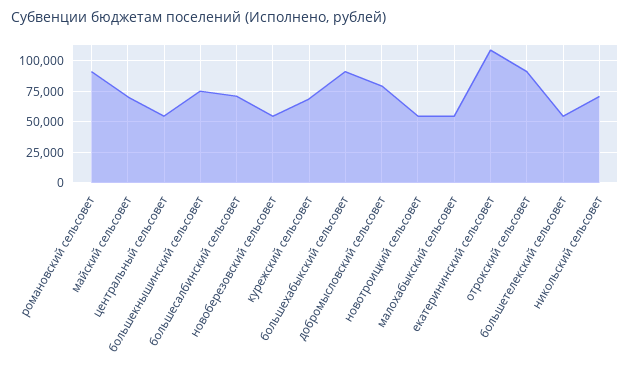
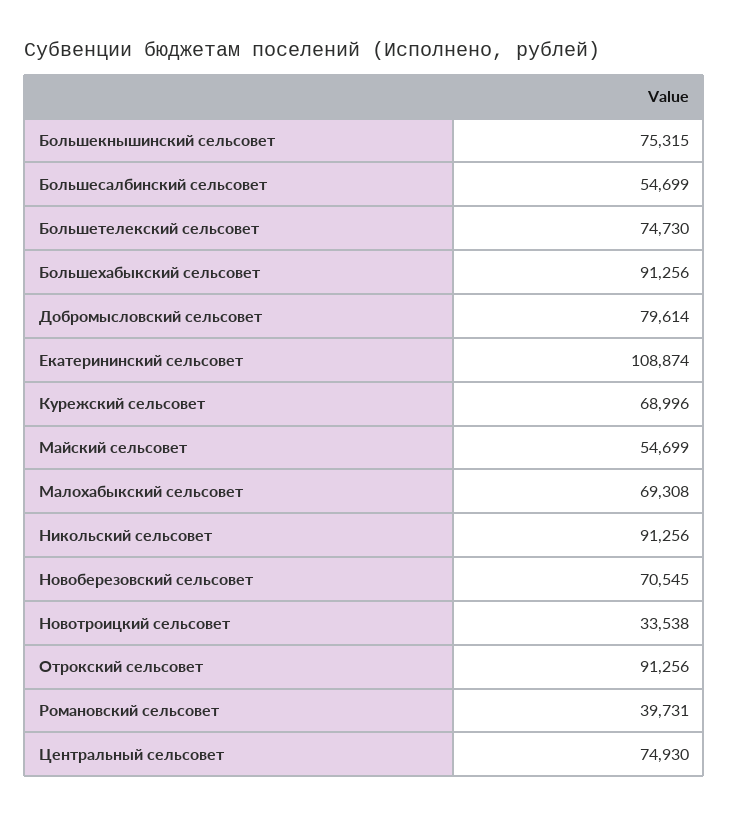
  {
-   "романовский сельсовет": 90000,
+   "романовский сельсовет": 39731,
-   "майский сельсовет": 70000,
+   "майский сельсовет": 54699,
-   "центральный сельсовет": 55000,
+   "центральный сельсовет": 74930,
    "большекнышинский сельсовет": 75315,
-   "большесалбинский сельсовет": 70000,
+   "большесалбинский сельсовет": 54699,
-   "новоберезовский сельсовет": 55000,
+   "новоберезовский сельсовет": 70545,
    "курежский сельсовет": 68996,
    "большехабыкский сельсовет": 91256,
    "добромысловский сельсовет": 79614,
-   "новотроицкий сельсовет": 55000,
+   "новотроицкий сельсовет": 33538,
-   "малохабыкский сельсовет": 55000,
+   "малохабыкский сельсовет": 69308,
    "екатерининский сельсовет": 108874,
    "отрокский сельсовет": 91256,
-   "большетелекский сельсовет": 55000,
+   "большетелекский сельсовет": 74730,
-   "никольский сельсовет": 70000
+   "никольский сельсовет": 91256
  }

